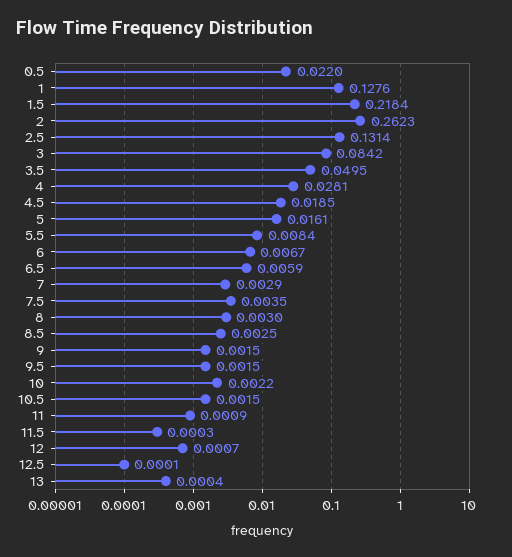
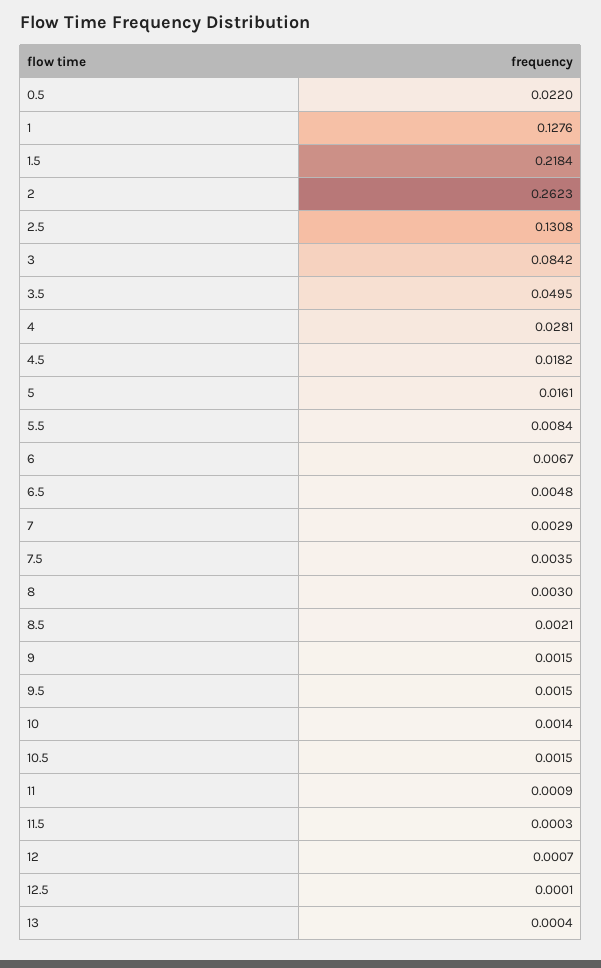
  {
    "0.5": 0.022,
    "1": 0.1276,
    "1.5": 0.2184,
    "2": 0.2623,
-   "2.5": 0.1314,
+   "2.5": 0.1308,
    "3": 0.0842,
    "3.5": 0.0495,
    "4": 0.0281,
-   "4.5": 0.0185,
+   "4.5": 0.0182,
    "5": 0.0161,
    "5.5": 0.0084,
    "6": 0.0067,
-   "6.5": 0.0059,
+   "6.5": 0.0048,
    "7": 0.0029,
    "7.5": 0.0035,
    "8": 0.003,
-   "8.5": 0.0025,
+   "8.5": 0.0021,
    "9": 0.0015,
    "9.5": 0.0015,
-   "10": 0.0022,
+   "10": 0.0014,
    "10.5": 0.0015,
    "11": 0.0009,
    "11.5": 0.0003,
    "12": 0.0007,
    "12.5": 0.0001,
    "13": 0.0004
  }

